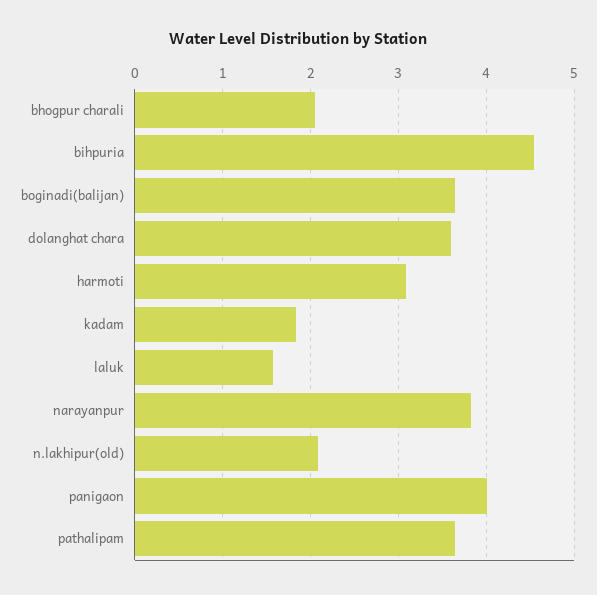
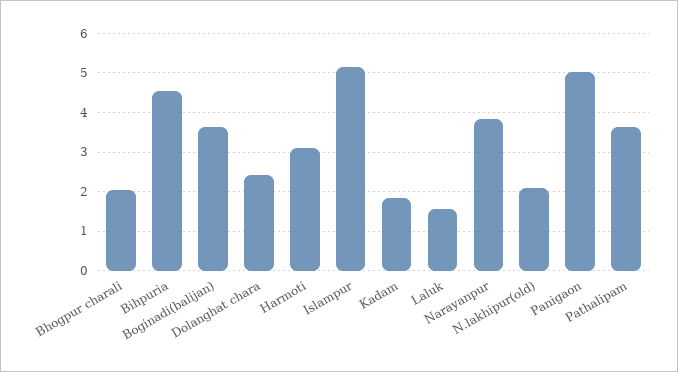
  {
    "bhogpur charali": 2.1,
    "bihpuria": 4.5,
    "boginadi(balijan)": 3.6,
-   "dolanghat chara": 3.6,
+   "dolanghat chara": 2.4,
    "harmoti": 3.1,
    "kadam": 1.8,
    "laluk": 1.6,
    "narayanpur": 3.8,
    "n.lakhipur(old)": 2.1,
-   "panigaon": 4,
+   "panigaon": 5,
-   "pathalipam": 3.6
+   "pathalipam": 3.6,
+   "Islampur": 5.2
  }

